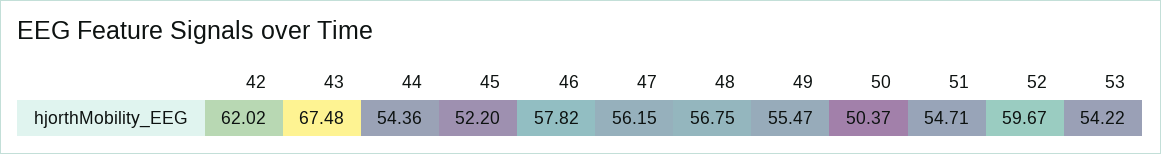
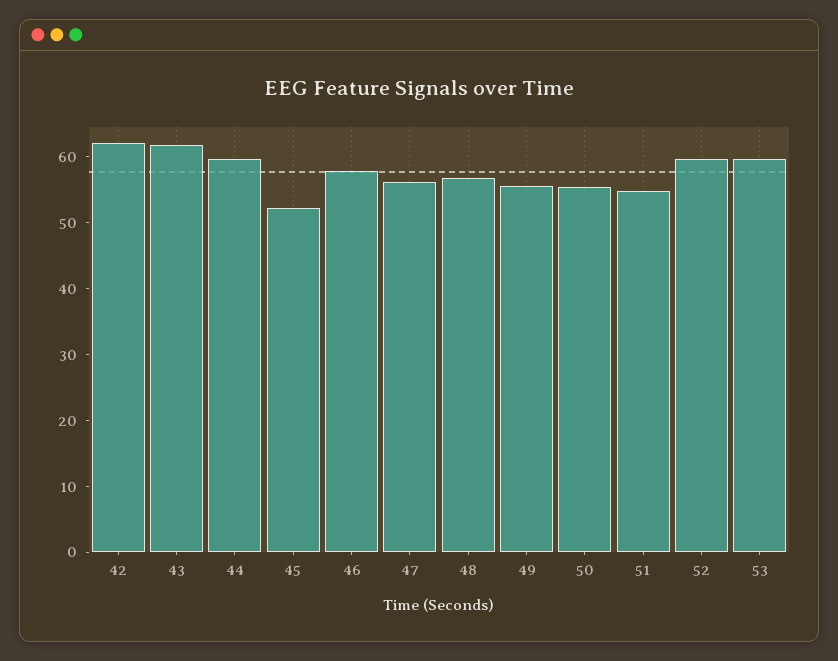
  {
    "42": 62.02,
-   "43": 67.48,
+   "43": 62,
-   "44": 54.36,
+   "44": 60,
    "45": 52.2,
    "46": 57.82,
    "47": 56.15,
    "48": 56.75,
    "49": 55.47,
-   "50": 50.37,
+   "50": 56,
    "51": 54.71,
    "52": 59.67,
-   "53": 54.22
+   "53": 60
  }

